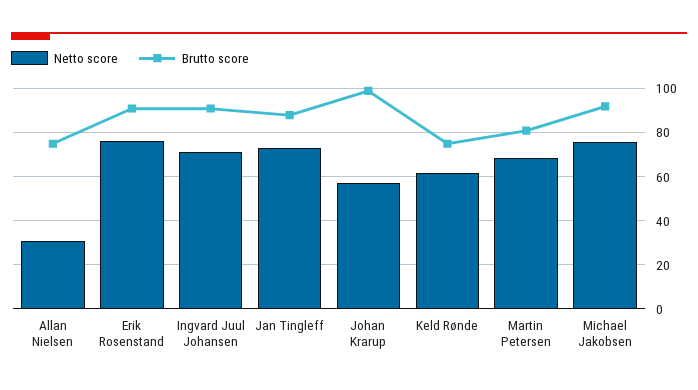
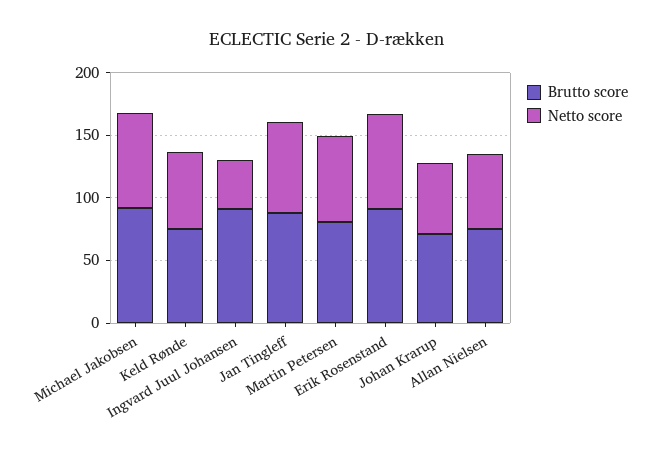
  {
    "Netto score": {
-     "Allan Nielsen": 30,
+     "Allan Nielsen": 60,
      "Erik Rosenstand": 75,
-     "Ingvard Juul Johansen": 70,
+     "Ingvard Juul Johansen": 40,
      "Jan Tingleff": 75,
      "Johan Krarup": 55,
      "Keld Rønde": 60,
      "Martin Petersen": 70,
      "Michael Jakobsen": 75
    },
    "Brutto score": {
      "Allan Nielsen": 75,
      "Erik Rosenstand": 90,
      "Ingvard Juul Johansen": 90,
      "Jan Tingleff": 90,
-     "Johan Krarup": 100,
+     "Johan Krarup": 70,
      "Keld Rønde": 75,
      "Martin Petersen": 80,
      "Michael Jakobsen": 90
    }
  }

